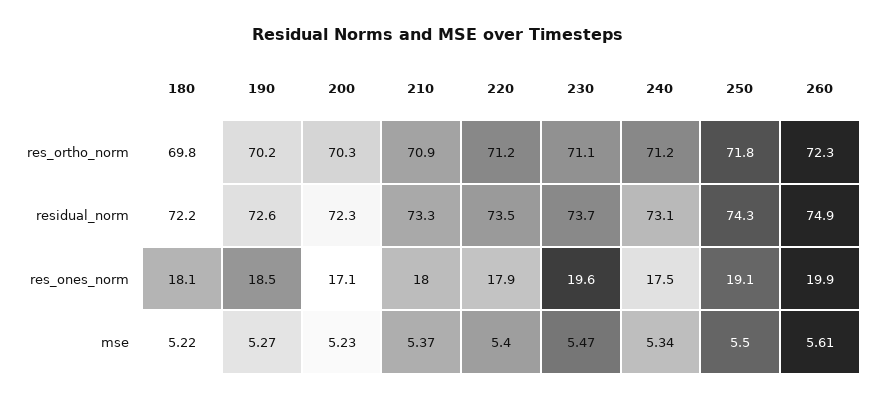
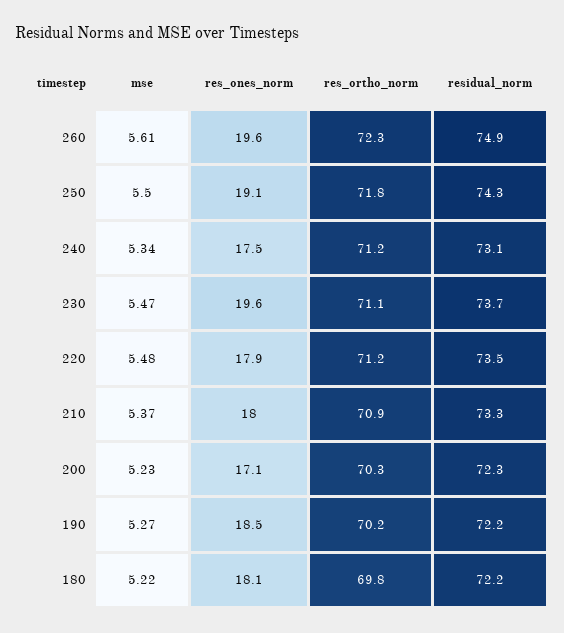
  {
    "180": {
      "res_ortho_norm": 69.8,
      "residual_norm": 72.2,
      "res_ones_norm": 18.1,
      "mse": 5.22
    },
    "190": {
      "res_ortho_norm": 70.2,
-     "residual_norm": 72.6,
+     "residual_norm": 72.2,
      "res_ones_norm": 18.5,
      "mse": 5.27
    },
    "200": {
      "res_ortho_norm": 70.3,
      "residual_norm": 72.3,
      "res_ones_norm": 17.1,
      "mse": 5.23
    },
    "210": {
      "res_ortho_norm": 70.9,
      "residual_norm": 73.3,
      "res_ones_norm": 18,
      "mse": 5.37
    },
    "220": {
      "res_ortho_norm": 71.2,
      "residual_norm": 73.5,
      "res_ones_norm": 17.9,
-     "mse": 5.4
+     "mse": 5.48
    },
    "230": {
      "res_ortho_norm": 71.1,
      "residual_norm": 73.7,
      "res_ones_norm": 19.6,
      "mse": 5.47
    },
    "240": {
      "res_ortho_norm": 71.2,
      "residual_norm": 73.1,
      "res_ones_norm": 17.5,
      "mse": 5.34
    },
    "250": {
      "res_ortho_norm": 71.8,
      "residual_norm": 74.3,
      "res_ones_norm": 19.1,
      "mse": 5.5
    },
    "260": {
      "res_ortho_norm": 72.3,
      "residual_norm": 74.9,
-     "res_ones_norm": 19.9,
+     "res_ones_norm": 19.6,
      "mse": 5.61
    }
  }

